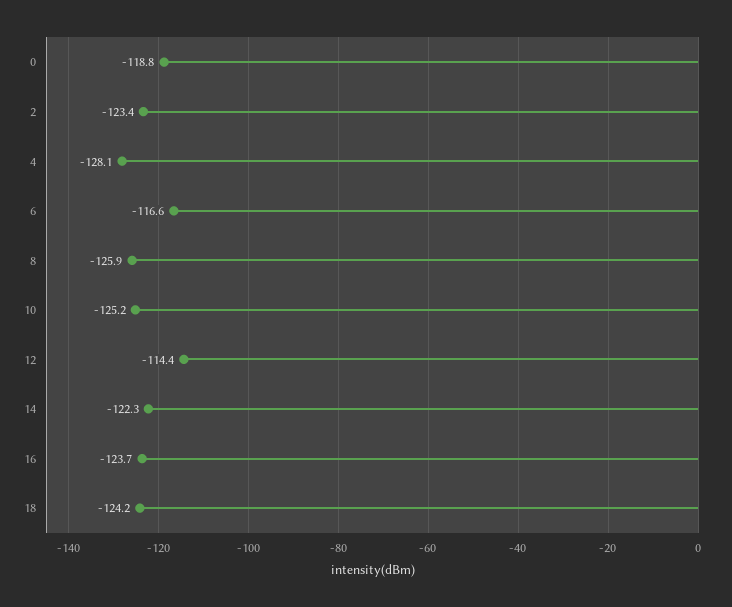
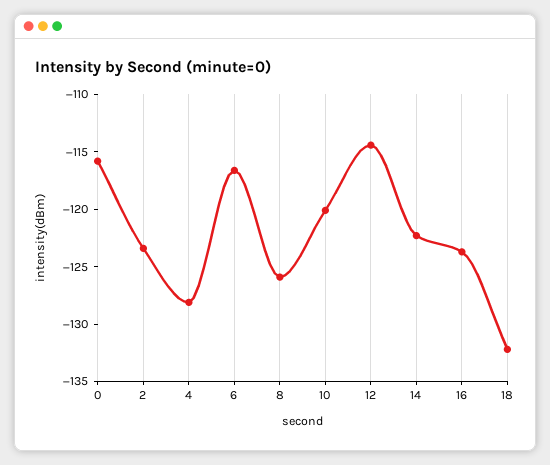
  {
-   "0": -118.8,
+   "0": -116,
    "2": -123.4,
    "4": -128.1,
    "6": -116.6,
    "8": -125.9,
-   "10": -125.2,
+   "10": -120,
    "12": -114.4,
    "14": -122.3,
    "16": -123.7,
-   "18": -124.2
+   "18": -132
  }

